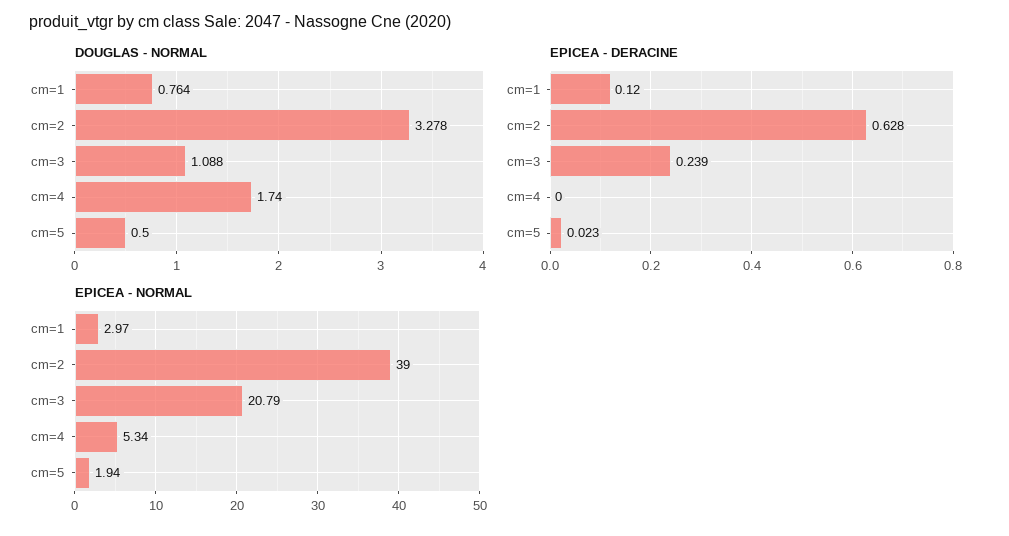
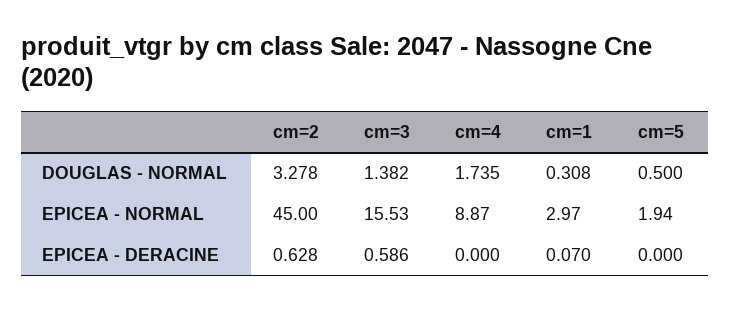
  {
    "DOUGLAS - NORMAL": {
-     "cm=1": 0.764,
+     "cm=1": 0.308,
      "cm=2": 3.278,
-     "cm=3": 1.088,
+     "cm=3": 1.382,
-     "cm=4": 1.74,
+     "cm=4": 1.735,
      "cm=5": 0.5
    },
    "EPICEA - DERACINE": {
-     "cm=1": 0.12,
+     "cm=1": 0.07,
      "cm=2": 0.628,
-     "cm=3": 0.239,
+     "cm=3": 0.586,
      "cm=4": 0,
-     "cm=5": 0.023
+     "cm=5": 0
    },
    "EPICEA - NORMAL": {
      "cm=1": 2.97,
-     "cm=2": 39,
+     "cm=2": 45,
-     "cm=3": 20.79,
+     "cm=3": 15.53,
-     "cm=4": 5.34,
+     "cm=4": 8.87,
      "cm=5": 1.94
    }
  }

